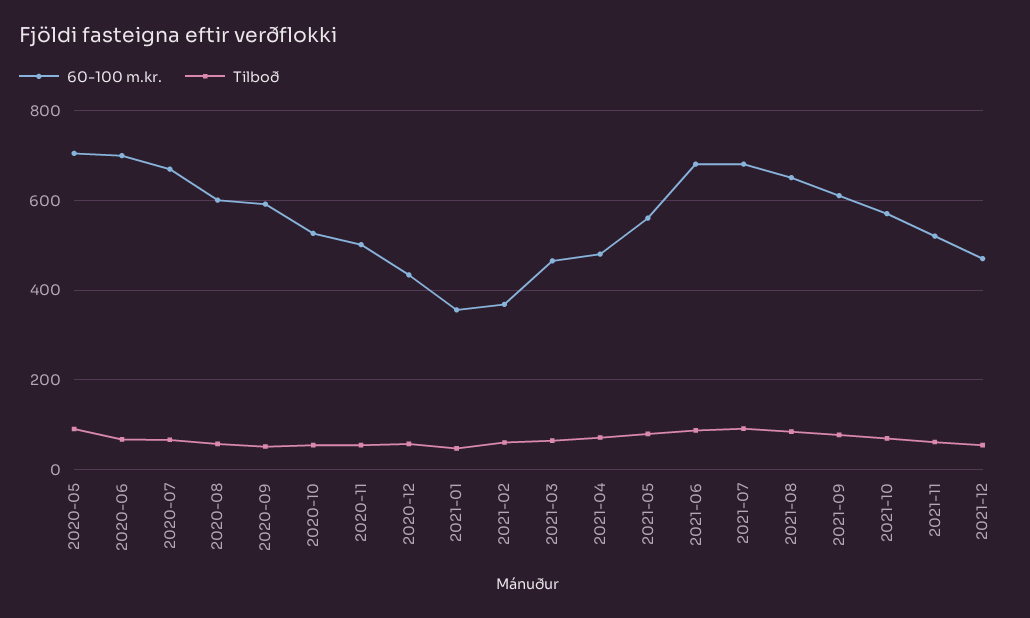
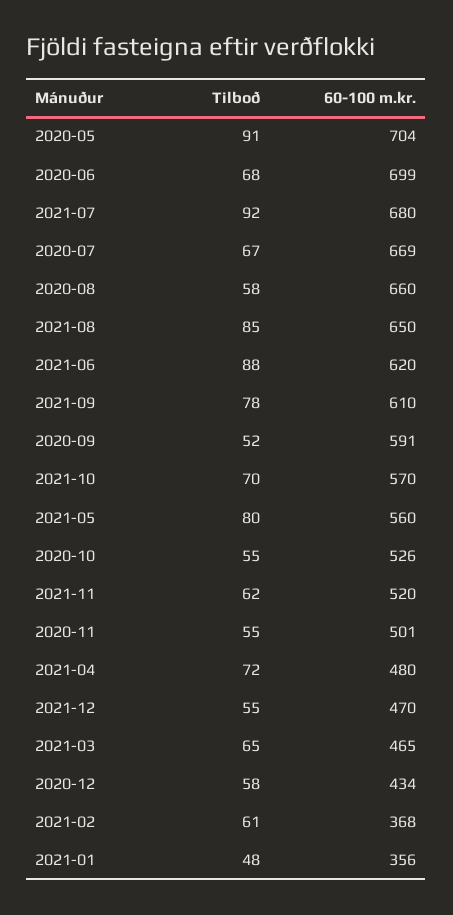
  {
    "60-100 m.kr.": {
      "2020-05": 704,
      "2020-06": 699,
      "2020-07": 669,
-     "2020-08": 600,
+     "2020-08": 660,
      "2020-09": 591,
      "2020-10": 526,
      "2020-11": 501,
      "2020-12": 434,
      "2021-01": 356,
      "2021-02": 368,
      "2021-03": 465,
      "2021-04": 480,
      "2021-05": 560,
-     "2021-06": 680,
+     "2021-06": 620,
      "2021-07": 680,
      "2021-08": 650,
      "2021-09": 610,
      "2021-10": 570,
      "2021-11": 520,
      "2021-12": 470
    },
    "Tilboð": {
      "2020-05": 91,
      "2020-06": 68,
      "2020-07": 67,
      "2020-08": 58,
      "2020-09": 52,
      "2020-10": 55,
      "2020-11": 55,
      "2020-12": 58,
      "2021-01": 48,
      "2021-02": 61,
      "2021-03": 65,
      "2021-04": 72,
      "2021-05": 80,
      "2021-06": 88,
      "2021-07": 92,
      "2021-08": 85,
      "2021-09": 78,
      "2021-10": 70,
      "2021-11": 62,
      "2021-12": 55
    }
  }

